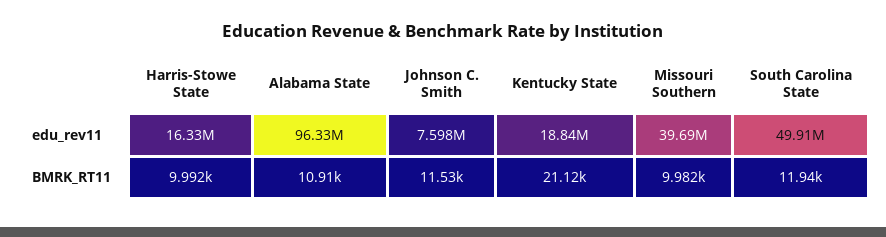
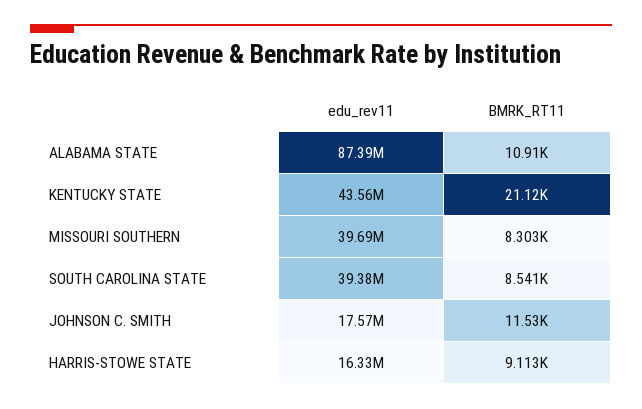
  {
    "Harris-Stowe State": {
      "edu_rev11": 16330000,
-     "BMRK_RT11": 9992
+     "BMRK_RT11": 9113
    },
    "Alabama State": {
-     "edu_rev11": 96330000,
+     "edu_rev11": 87390000,
      "BMRK_RT11": 10910
    },
    "Johnson C. Smith": {
-     "edu_rev11": 7598000,
+     "edu_rev11": 17570000,
      "BMRK_RT11": 11530
    },
    "Kentucky State": {
-     "edu_rev11": 18840000,
+     "edu_rev11": 43560000,
      "BMRK_RT11": 21120
    },
    "Missouri Southern": {
      "edu_rev11": 39690000,
-     "BMRK_RT11": 9982
+     "BMRK_RT11": 8303
    },
    "South Carolina State": {
-     "edu_rev11": 49910000,
+     "edu_rev11": 39380000,
-     "BMRK_RT11": 11940
+     "BMRK_RT11": 8541
    }
  }

